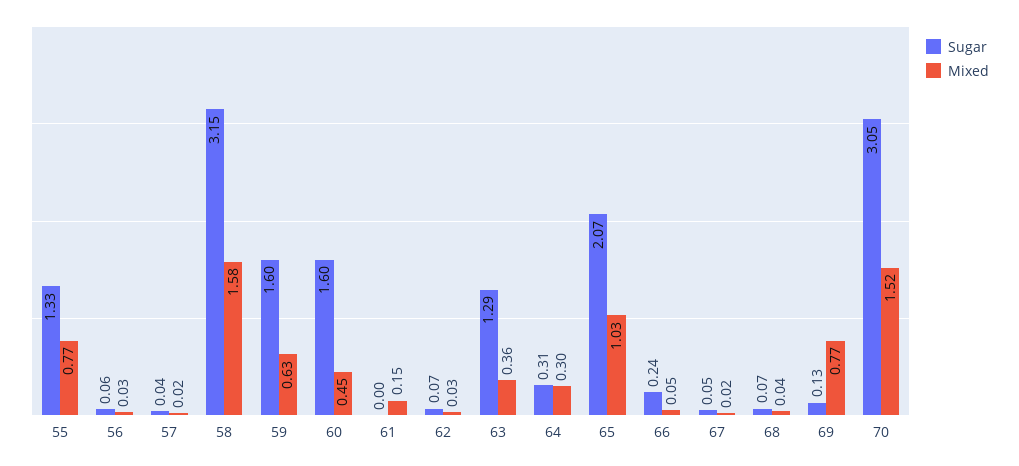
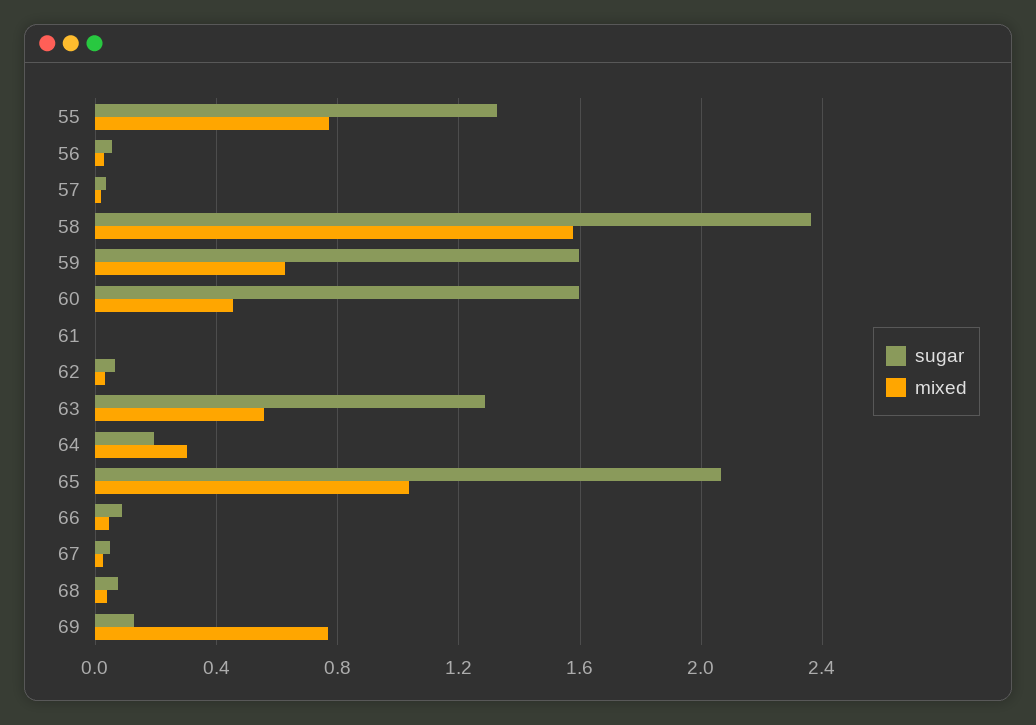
  {
    "Sugar": {
      "55": 1.33,
      "56": 0.06,
      "57": 0.04,
-     "58": 3.15,
+     "58": 2.35,
      "59": 1.6,
      "60": 1.6,
      "61": 0,
      "62": 0.07,
      "63": 1.29,
-     "64": 0.31,
+     "64": 0.2,
      "65": 2.07,
-     "66": 0.24,
+     "66": 0.1,
      "67": 0.05,
      "68": 0.07,
-     "69": 0.13,
+     "69": 0.13
-     "70": 3.05
    },
    "Mixed": {
      "55": 0.77,
      "56": 0.03,
      "57": 0.02,
      "58": 1.58,
      "59": 0.63,
      "60": 0.45,
-     "61": 0.15,
+     "61": 0,
      "62": 0.03,
-     "63": 0.36,
+     "63": 0.55,
      "64": 0.3,
      "65": 1.03,
      "66": 0.05,
      "67": 0.02,
      "68": 0.04,
-     "69": 0.77,
+     "69": 0.77
-     "70": 1.52
    }
  }

